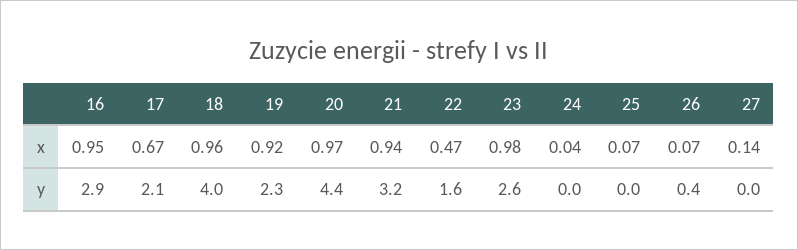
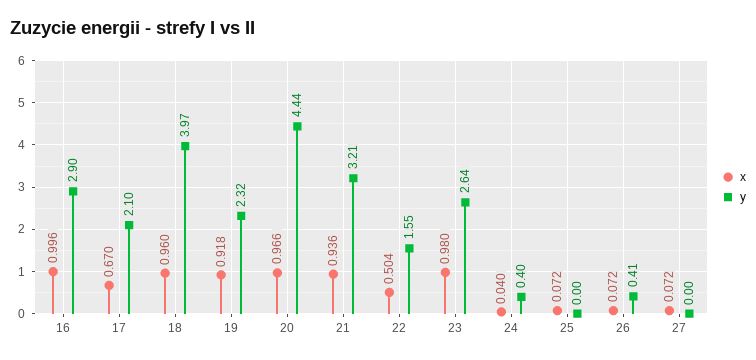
  {
    "x": {
-     "16": 0.95,
+     "16": 0.996,
      "17": 0.67,
      "18": 0.96,
      "19": 0.918,
      "20": 0.966,
      "21": 0.936,
-     "22": 0.47,
+     "22": 0.504,
      "23": 0.98,
      "24": 0.04,
      "25": 0.072,
      "26": 0.072,
-     "27": 0.14
+     "27": 0.072
    },
    "y": {
      "16": 2.9,
      "17": 2.1,
      "18": 3.97,
      "19": 2.32,
      "20": 4.44,
      "21": 3.21,
      "22": 1.55,
      "23": 2.64,
-     "24": 0,
+     "24": 0.4,
      "25": 0,
      "26": 0.41,
      "27": 0
    }
  }

